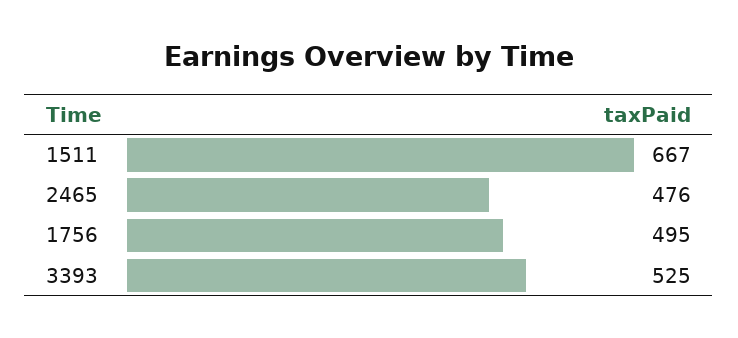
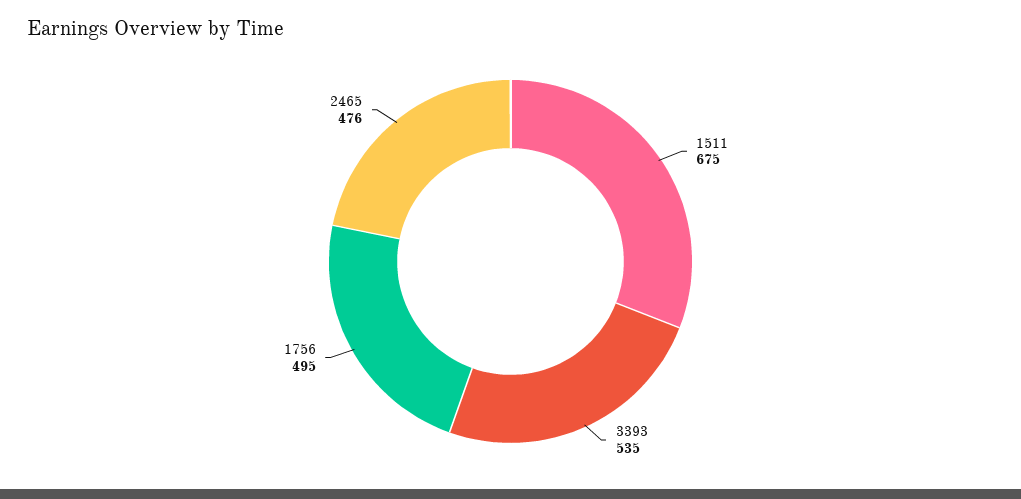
  {
-   "1511": 667,
+   "1511": 675,
    "2465": 476,
    "1756": 495,
-   "3393": 525
+   "3393": 535
  }

